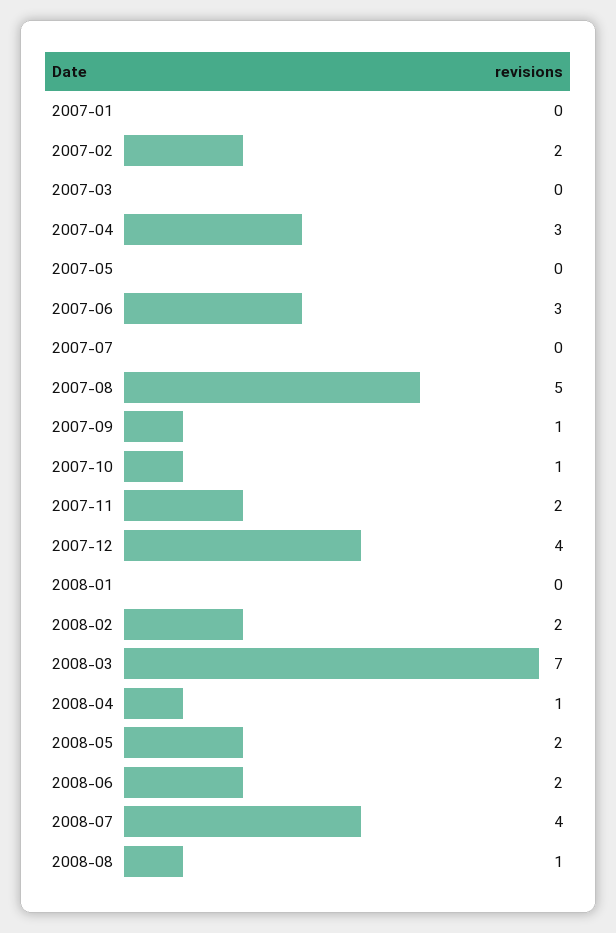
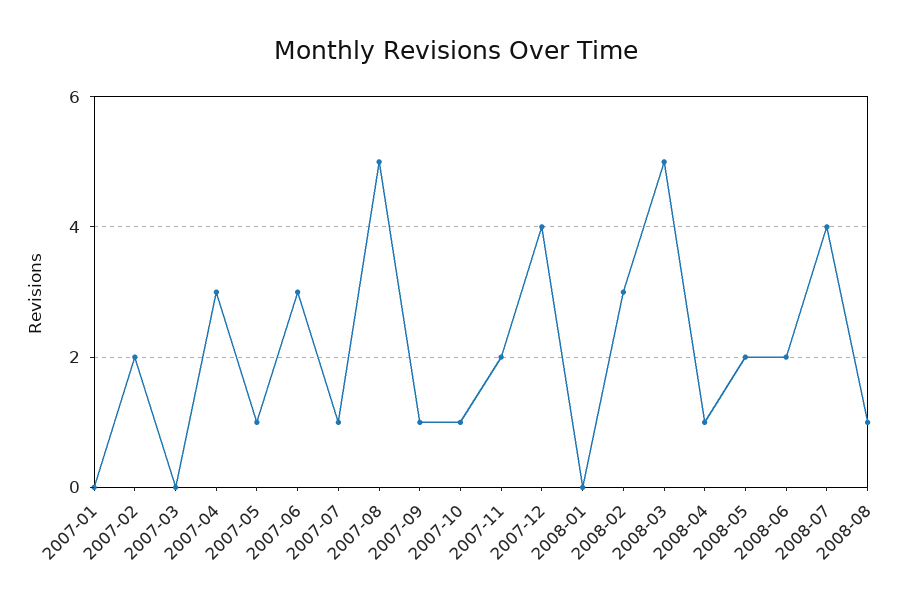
  {
    "2007-01": 0,
    "2007-02": 2,
    "2007-03": 0,
    "2007-04": 3,
-   "2007-05": 0,
+   "2007-05": 1,
    "2007-06": 3,
-   "2007-07": 0,
+   "2007-07": 1,
    "2007-08": 5,
    "2007-09": 1,
    "2007-10": 1,
    "2007-11": 2,
    "2007-12": 4,
    "2008-01": 0,
-   "2008-02": 2,
+   "2008-02": 3,
-   "2008-03": 7,
+   "2008-03": 5,
    "2008-04": 1,
    "2008-05": 2,
    "2008-06": 2,
    "2008-07": 4,
    "2008-08": 1
  }

